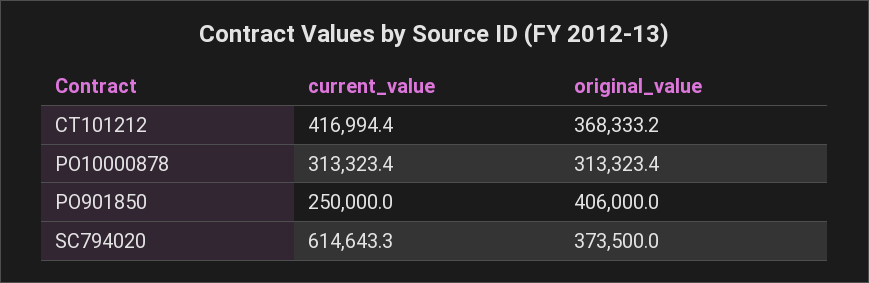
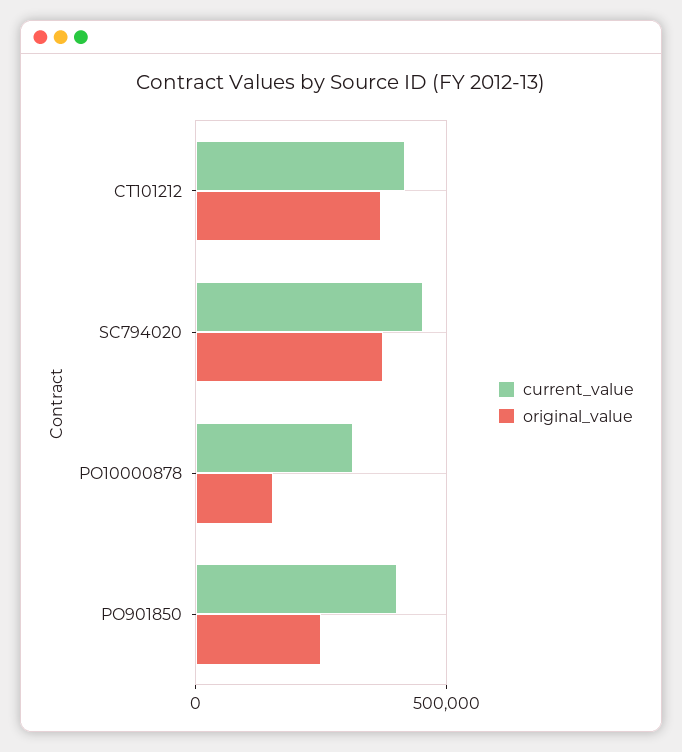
  {
    "current_value": {
      "CT101212": 416994.4,
      "PO10000878": 313323.4,
-     "PO901850": 250000,
+     "PO901850": 400000,
-     "SC794020": 614643.3
+     "SC794020": 450000
    },
    "original_value": {
      "CT101212": 368333.2,
-     "PO10000878": 313323.4,
+     "PO10000878": 150000,
-     "PO901850": 406000,
+     "PO901850": 250000,
      "SC794020": 373500
    }
  }

